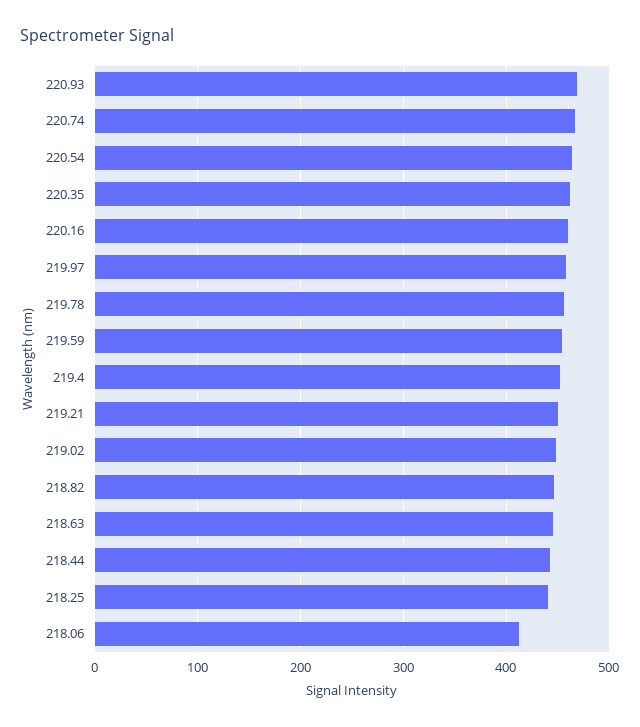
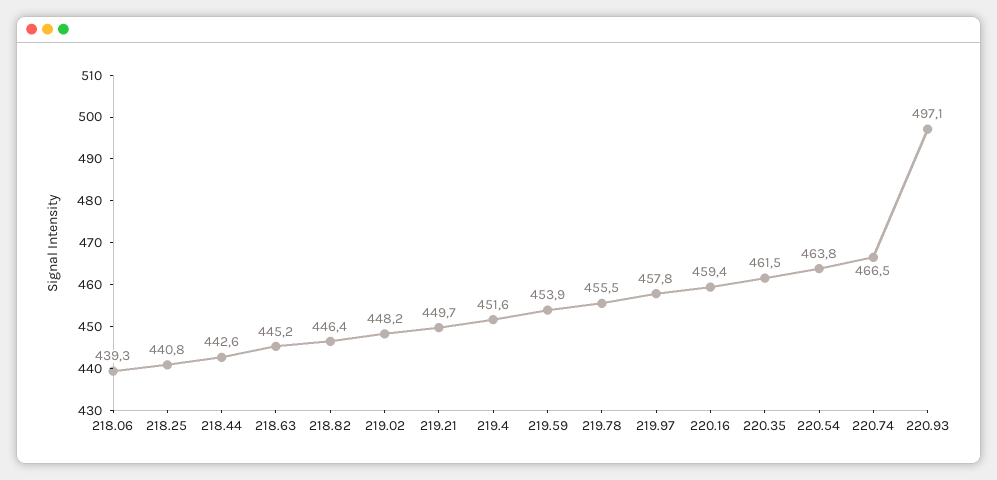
  {
-   "220.93": 470,
+   "220.93": 497.1,
    "220.74": 466.5,
    "220.54": 463.8,
    "220.35": 461.5,
    "220.16": 459.4,
    "219.97": 457.8,
    "219.78": 455.5,
    "219.59": 453.9,
    "219.4": 451.6,
    "219.21": 449.7,
    "219.02": 448.2,
    "218.82": 446.4,
    "218.63": 445.2,
    "218.44": 442.6,
    "218.25": 440.8,
-   "218.06": 410
+   "218.06": 439.3
  }

